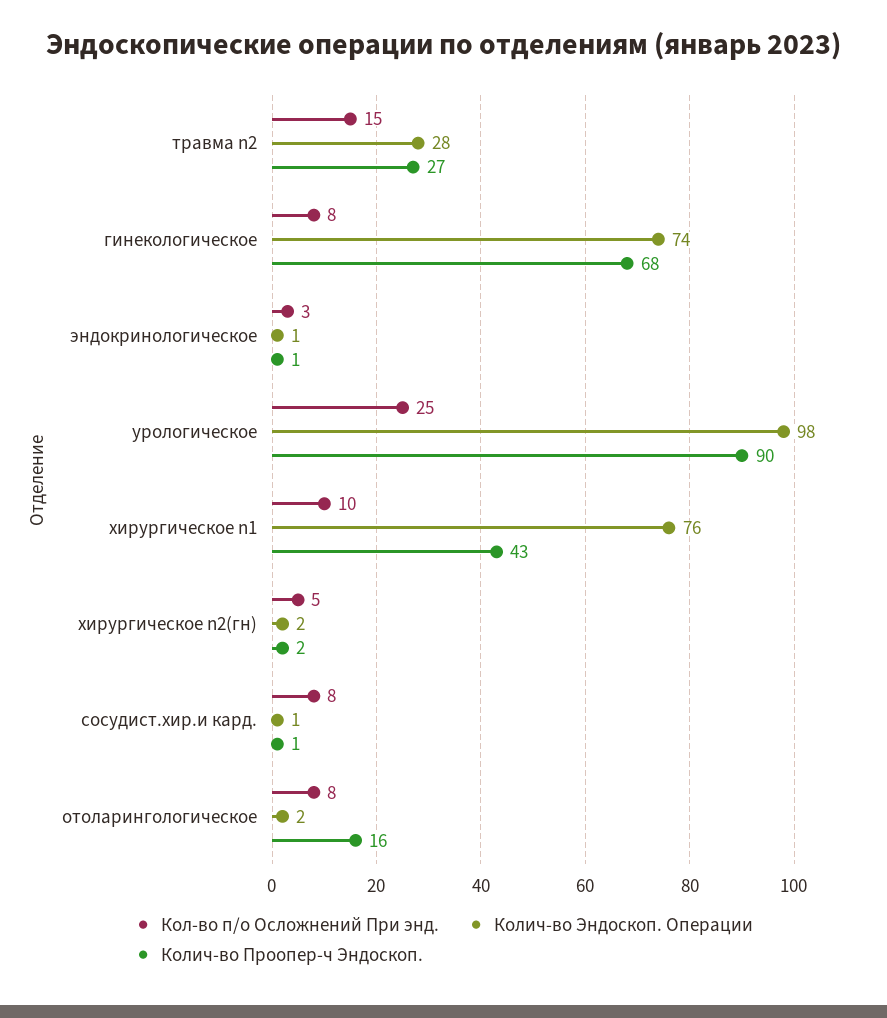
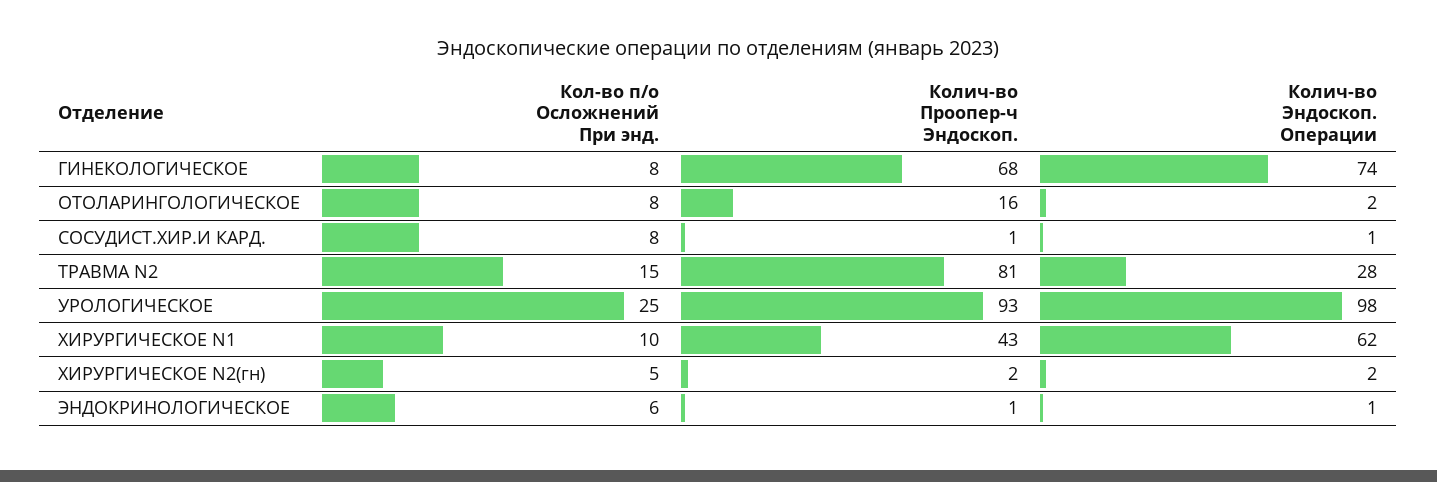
  {
    "Кол-во п/о Осложнений При энд.": {
      "травма n2": 15,
      "гинекологическое": 8,
-     "эндокринологическое": 3,
+     "эндокринологическое": 6,
      "урологическое": 25,
      "хирургическое n1": 10,
      "хирургическое n2(гн)": 5,
      "сосудист.хир.и кард.": 8,
      "отоларингологическое": 8
    },
    "Колич-во Эндоскоп. Операции": {
      "травма n2": 28,
      "гинекологическое": 74,
      "эндокринологическое": 1,
      "урологическое": 98,
-     "хирургическое n1": 76,
+     "хирургическое n1": 62,
      "хирургическое n2(гн)": 2,
      "сосудист.хир.и кард.": 1,
      "отоларингологическое": 2
    },
    "Колич-во Проопер-ч Эндоскоп.": {
-     "травма n2": 27,
+     "травма n2": 81,
      "гинекологическое": 68,
      "эндокринологическое": 1,
-     "урологическое": 90,
+     "урологическое": 93,
      "хирургическое n1": 43,
      "хирургическое n2(гн)": 2,
      "сосудист.хир.и кард.": 1,
      "отоларингологическое": 16
    }
  }

